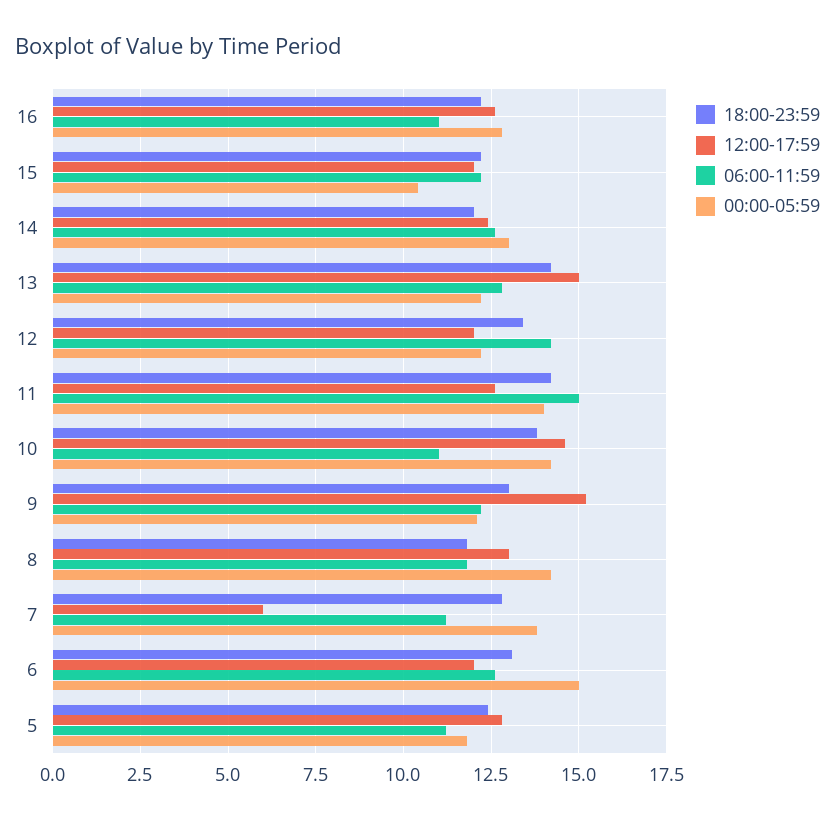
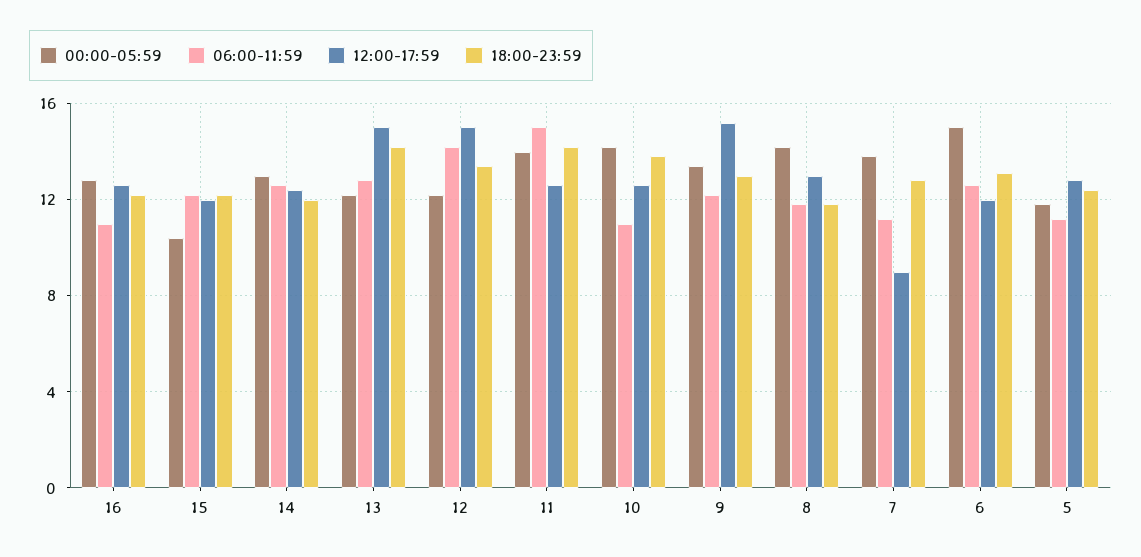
  {
    "18:00-23:59": {
      "16": 12,
      "15": 12,
      "14": 12,
      "13": 14,
      "12": 13.5,
      "11": 14,
      "10": 14,
      "9": 13,
      "8": 12,
      "7": 13,
      "6": 13,
      "5": 12.5
    },
    "12:00-17:59": {
      "16": 12.5,
      "15": 12,
      "14": 12.5,
      "13": 15,
-     "12": 12,
+     "12": 15,
      "11": 12.5,
-     "10": 14.5,
+     "10": 12.5,
      "9": 15,
      "8": 13,
-     "7": 6,
+     "7": 9,
      "6": 12,
      "5": 13
    },
    "06:00-11:59": {
      "16": 11,
      "15": 12,
      "14": 12.5,
      "13": 13,
      "12": 14,
      "11": 15,
      "10": 11,
      "9": 12,
      "8": 12,
      "7": 11,
      "6": 12.5,
      "5": 11
    },
    "00:00-05:59": {
      "16": 13,
      "15": 10.5,
      "14": 13,
      "13": 12,
      "12": 12,
      "11": 14,
      "10": 14,
-     "9": 12,
+     "9": 13.5,
      "8": 14,
      "7": 14,
      "6": 15,
      "5": 12
    }
  }

